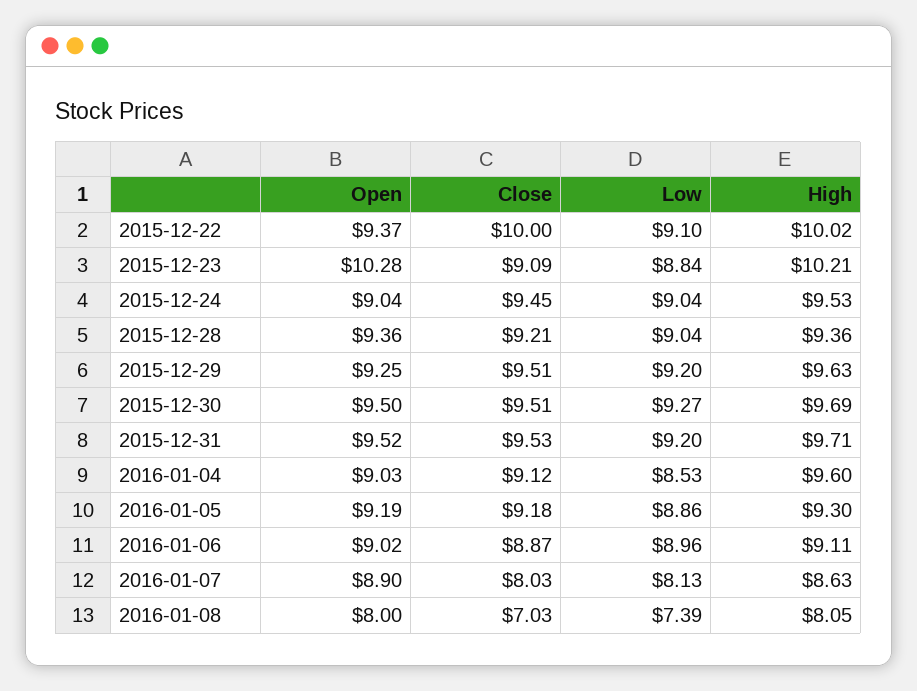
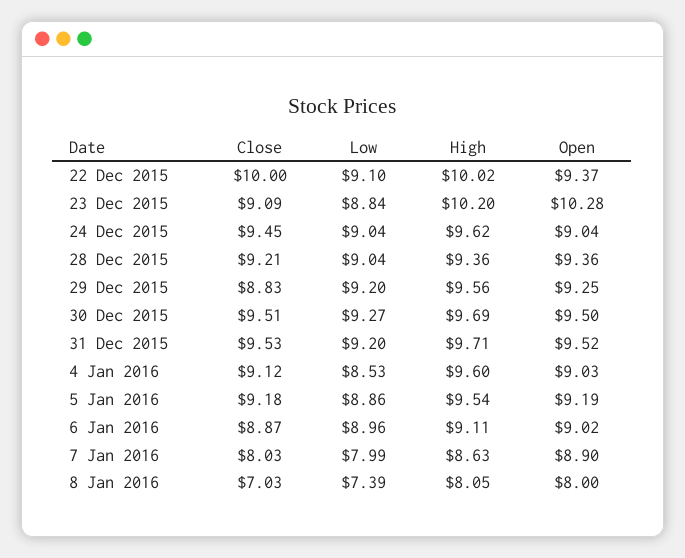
  {
    "Open": {
      "2015-12-22": 9.37,
      "2015-12-23": 10.28,
      "2015-12-24": 9.04,
      "2015-12-28": 9.36,
      "2015-12-29": 9.25,
      "2015-12-30": 9.5,
      "2015-12-31": 9.52,
      "2016-01-04": 9.03,
      "2016-01-05": 9.19,
      "2016-01-06": 9.02,
      "2016-01-07": 8.9,
      "2016-01-08": 8
    },
    "Close": {
      "2015-12-22": 10,
      "2015-12-23": 9.09,
      "2015-12-24": 9.45,
      "2015-12-28": 9.21,
-     "2015-12-29": 9.51,
+     "2015-12-29": 8.83,
      "2015-12-30": 9.51,
      "2015-12-31": 9.53,
      "2016-01-04": 9.12,
      "2016-01-05": 9.18,
      "2016-01-06": 8.87,
      "2016-01-07": 8.03,
      "2016-01-08": 7.03
    },
    "Low": {
      "2015-12-22": 9.1,
      "2015-12-23": 8.84,
      "2015-12-24": 9.04,
      "2015-12-28": 9.04,
      "2015-12-29": 9.2,
      "2015-12-30": 9.27,
      "2015-12-31": 9.2,
      "2016-01-04": 8.53,
      "2016-01-05": 8.86,
      "2016-01-06": 8.96,
-     "2016-01-07": 8.13,
+     "2016-01-07": 7.99,
      "2016-01-08": 7.39
    },
    "High": {
      "2015-12-22": 10.02,
-     "2015-12-23": 10.21,
+     "2015-12-23": 10.2,
-     "2015-12-24": 9.53,
+     "2015-12-24": 9.62,
      "2015-12-28": 9.36,
-     "2015-12-29": 9.63,
+     "2015-12-29": 9.56,
      "2015-12-30": 9.69,
      "2015-12-31": 9.71,
      "2016-01-04": 9.6,
-     "2016-01-05": 9.3,
+     "2016-01-05": 9.54,
      "2016-01-06": 9.11,
      "2016-01-07": 8.63,
      "2016-01-08": 8.05
    }
  }

